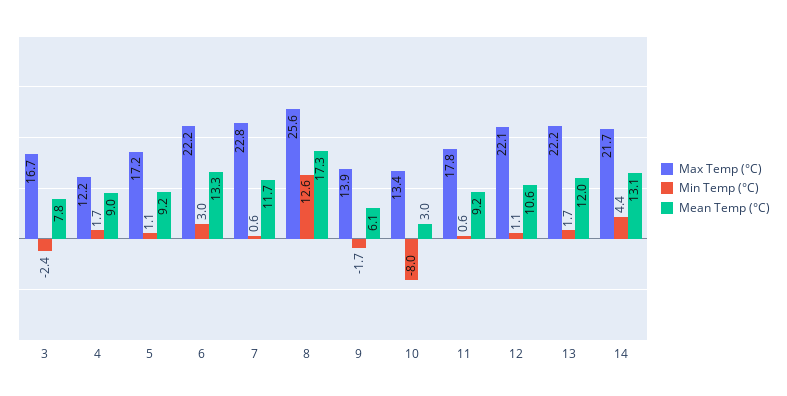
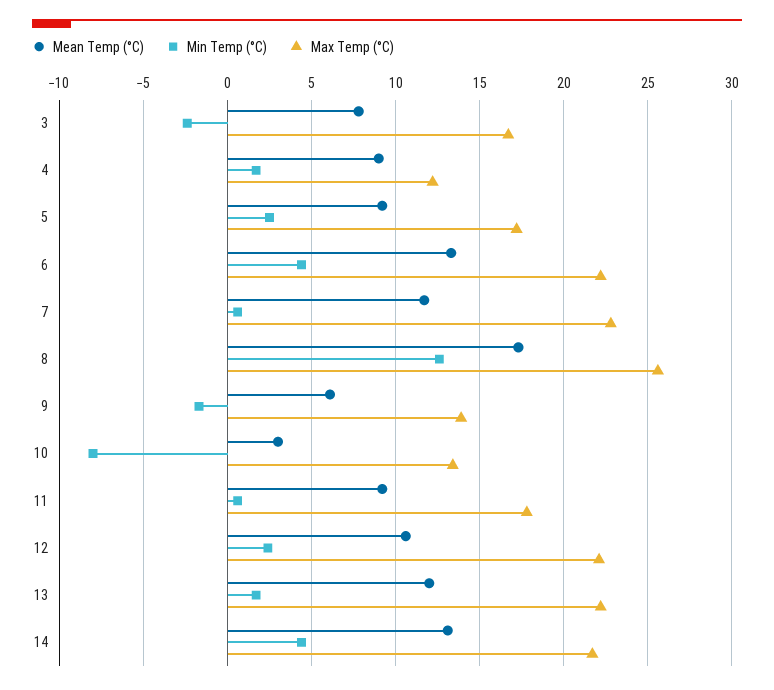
  {
    "Max Temp (°C)": {
      "3": 16.7,
      "4": 12.2,
      "5": 17.2,
      "6": 22.2,
      "7": 22.8,
      "8": 25.6,
      "9": 13.9,
      "10": 13.4,
      "11": 17.8,
      "12": 22.1,
      "13": 22.2,
      "14": 21.7
    },
    "Min Temp (°C)": {
      "3": -2.4,
      "4": 1.7,
-     "5": 1.1,
+     "5": 2.5,
-     "6": 3,
+     "6": 4.5,
      "7": 0.6,
      "8": 12.6,
      "9": -1.7,
      "10": -8,
      "11": 0.6,
-     "12": 1.1,
+     "12": 2.5,
      "13": 1.7,
      "14": 4.4
    },
    "Mean Temp (°C)": {
      "3": 7.8,
      "4": 9,
      "5": 9.2,
      "6": 13.3,
      "7": 11.7,
      "8": 17.3,
      "9": 6.1,
      "10": 3,
      "11": 9.2,
      "12": 10.6,
      "13": 12,
      "14": 13.1
    }
  }

